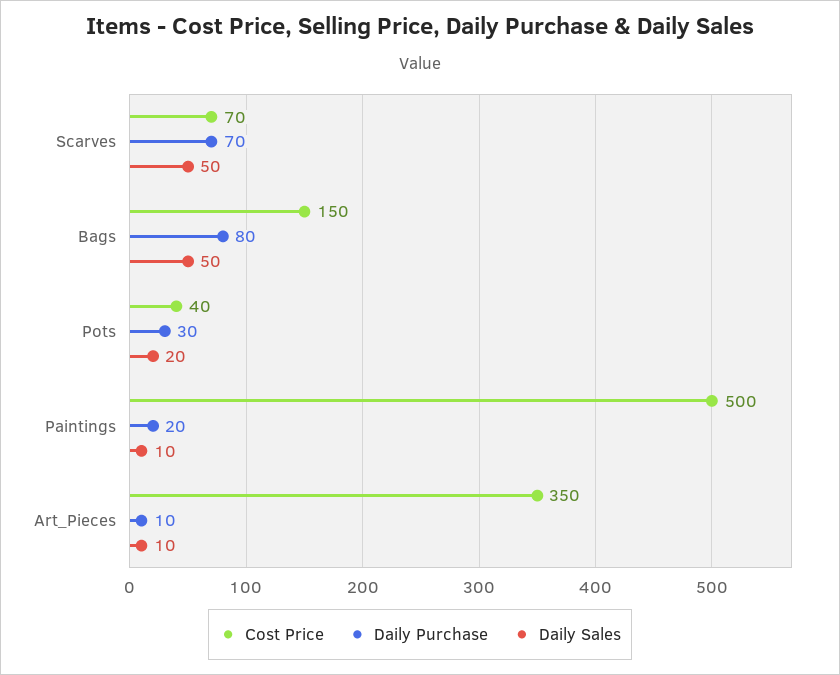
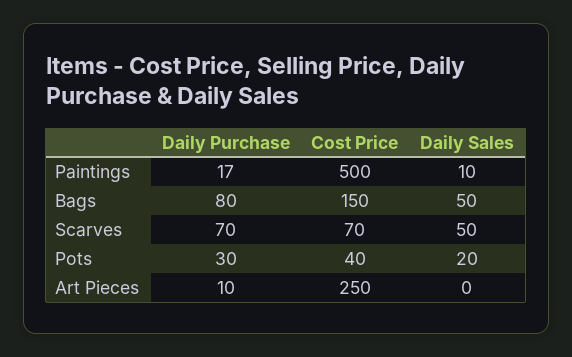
  {
    "Cost Price": {
      "Scarves": 70,
      "Bags": 150,
      "Pots": 40,
      "Paintings": 500,
-     "Art_Pieces": 350
+     "Art_Pieces": 250
    },
    "Daily Purchase": {
      "Scarves": 70,
      "Bags": 80,
      "Pots": 30,
-     "Paintings": 20,
+     "Paintings": 17,
      "Art_Pieces": 10
    },
    "Daily Sales": {
      "Scarves": 50,
      "Bags": 50,
      "Pots": 20,
      "Paintings": 10,
-     "Art_Pieces": 10
+     "Art_Pieces": 0
    }
  }

